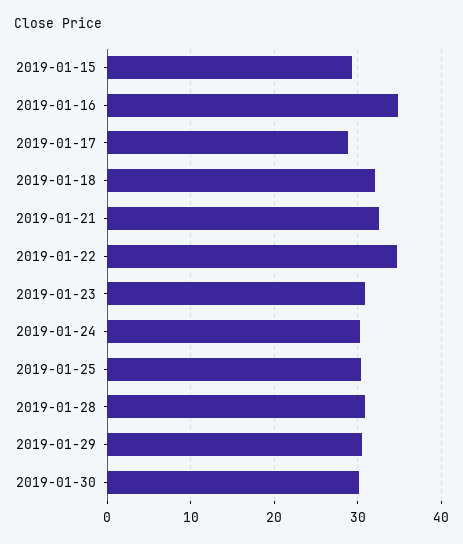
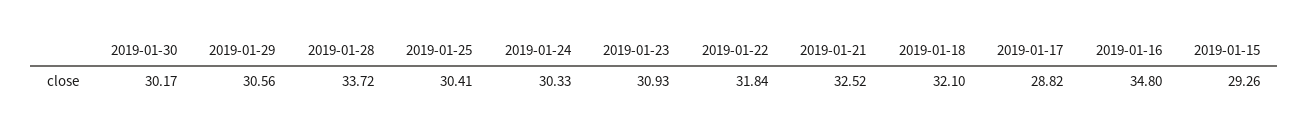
  {
    "2019-01-15": 29.26,
    "2019-01-16": 34.8,
    "2019-01-17": 28.82,
    "2019-01-18": 32.1,
    "2019-01-21": 32.52,
-   "2019-01-22": 35,
+   "2019-01-22": 31.84,
    "2019-01-23": 30.93,
    "2019-01-24": 30.33,
    "2019-01-25": 30.41,
-   "2019-01-28": 31,
+   "2019-01-28": 33.72,
    "2019-01-29": 30.56,
    "2019-01-30": 30.17
  }

